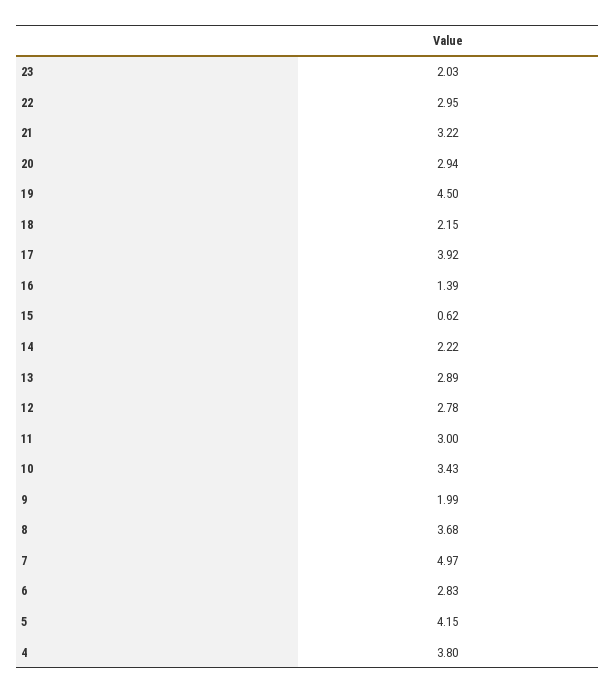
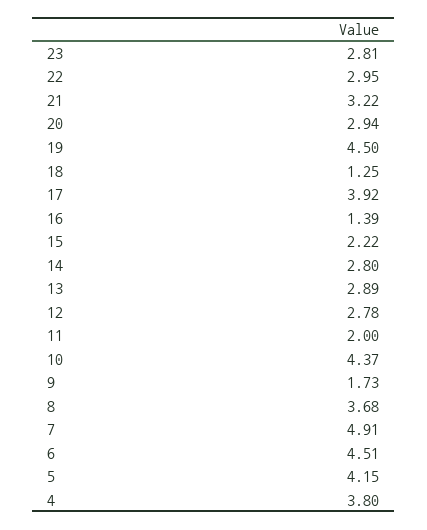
  {
-   "23": 2.03,
+   "23": 2.81,
    "22": 2.95,
    "21": 3.22,
    "20": 2.94,
    "19": 4.5,
-   "18": 2.15,
+   "18": 1.25,
    "17": 3.92,
    "16": 1.39,
-   "15": 0.62,
+   "15": 2.22,
-   "14": 2.22,
+   "14": 2.8,
    "13": 2.89,
    "12": 2.78,
-   "11": 3,
+   "11": 2,
-   "10": 3.43,
+   "10": 4.37,
-   "9": 1.99,
+   "9": 1.73,
    "8": 3.68,
-   "7": 4.97,
+   "7": 4.91,
-   "6": 2.83,
+   "6": 4.51,
    "5": 4.15,
    "4": 3.8
  }

